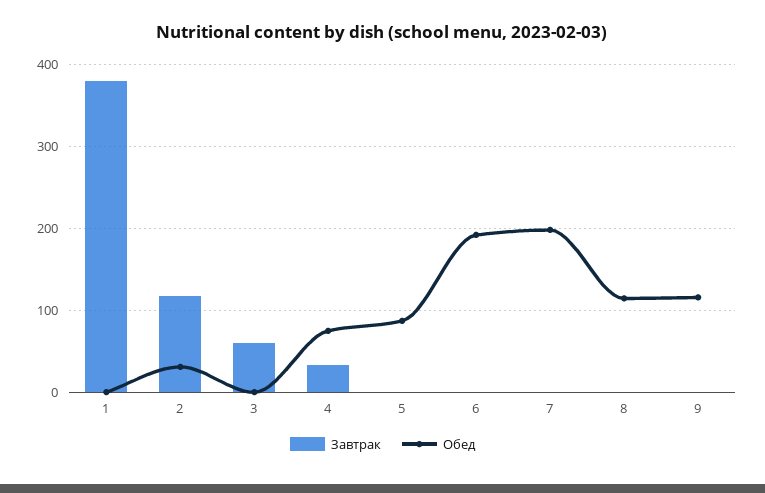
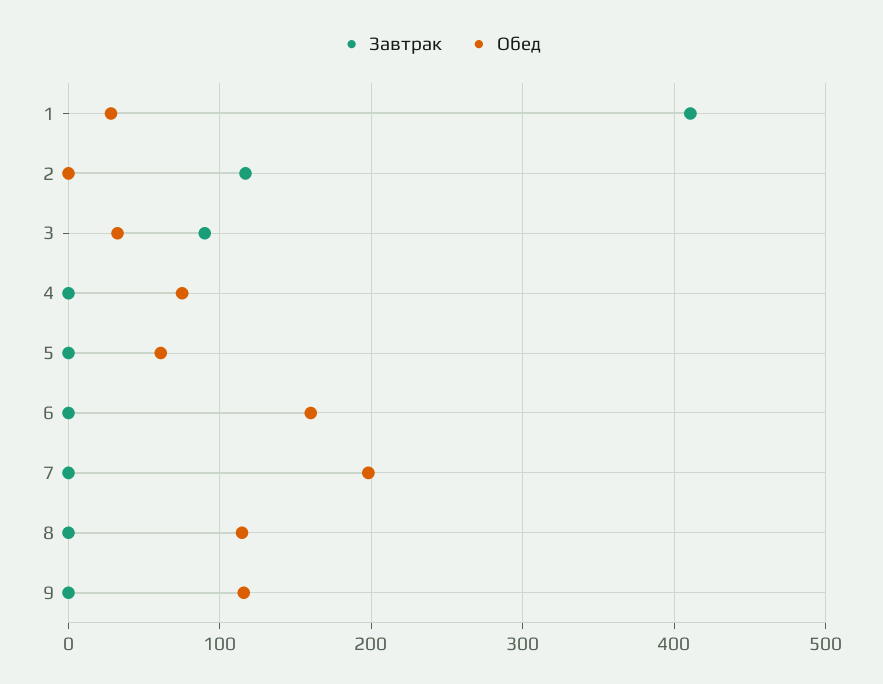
  {
    "Завтрак": {
-     "1": 380,
+     "1": 410,
      "2": 120,
-     "3": 60,
+     "3": 90,
-     "4": 30,
+     "4": 0,
      "5": 0,
      "6": 0,
      "7": 0,
      "8": 0,
      "9": 0
    },
    "Обед": {
-     "1": 0,
+     "1": 30,
-     "2": 30,
+     "2": 0,
-     "3": 0,
+     "3": 30,
      "4": 80,
-     "5": 90,
+     "5": 60,
-     "6": 190,
+     "6": 160,
      "7": 200,
      "8": 110,
      "9": 120
    }
  }

